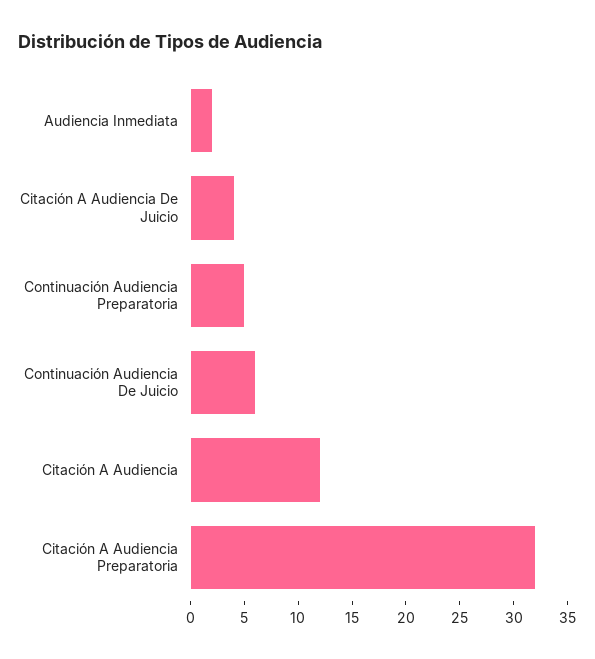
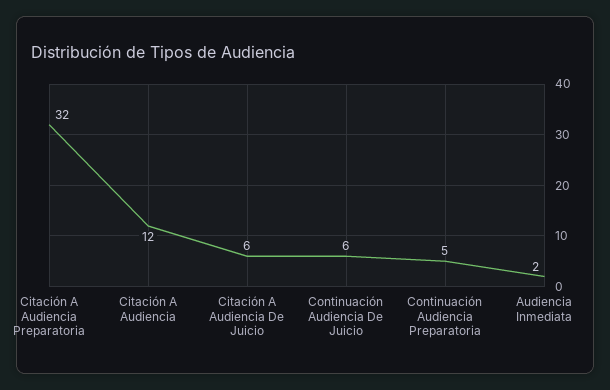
  {
    "Audiencia Inmediata": 2,
-   "Citación A Audiencia De Juicio": 4,
+   "Citación A Audiencia De Juicio": 6,
    "Continuación Audiencia Preparatoria": 5,
    "Continuación Audiencia De Juicio": 6,
    "Citación A Audiencia": 12,
    "Citación A Audiencia Preparatoria": 32
  }

